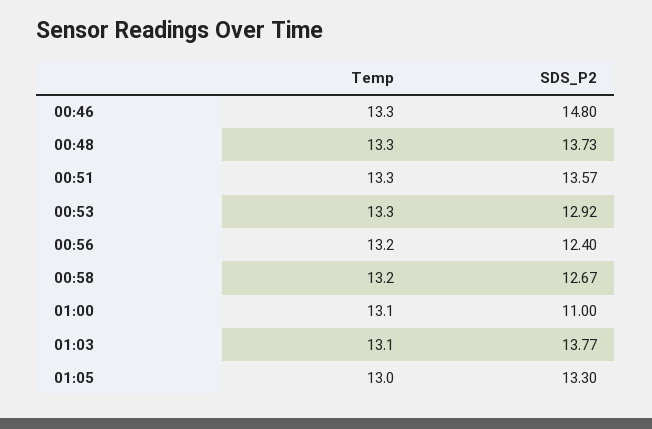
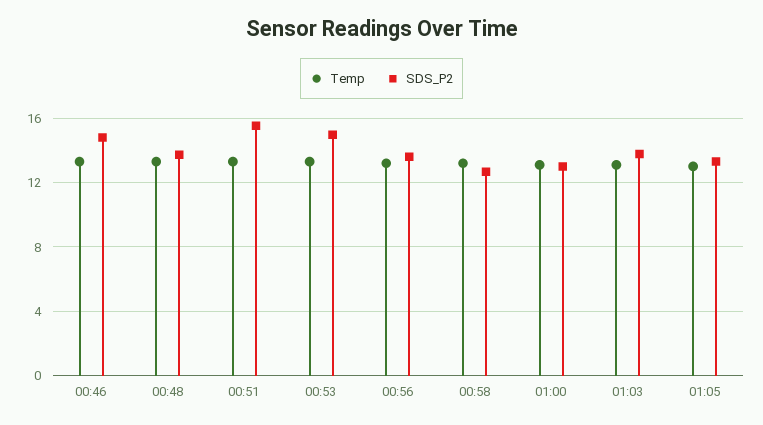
  {
    "Temp": {
      "00:46": 13.3,
      "00:48": 13.3,
      "00:51": 13.3,
      "00:53": 13.3,
      "00:56": 13.2,
      "00:58": 13.2,
      "01:00": 13.1,
      "01:03": 13.1,
      "01:05": 13
    },
    "SDS_P2": {
      "00:46": 14.8,
      "00:48": 13.73,
-     "00:51": 13.57,
+     "00:51": 15.5,
-     "00:53": 12.92,
+     "00:53": 15,
-     "00:56": 12.4,
+     "00:56": 13.5,
      "00:58": 12.67,
-     "01:00": 11,
+     "01:00": 13,
      "01:03": 13.77,
      "01:05": 13.3
    }
  }

